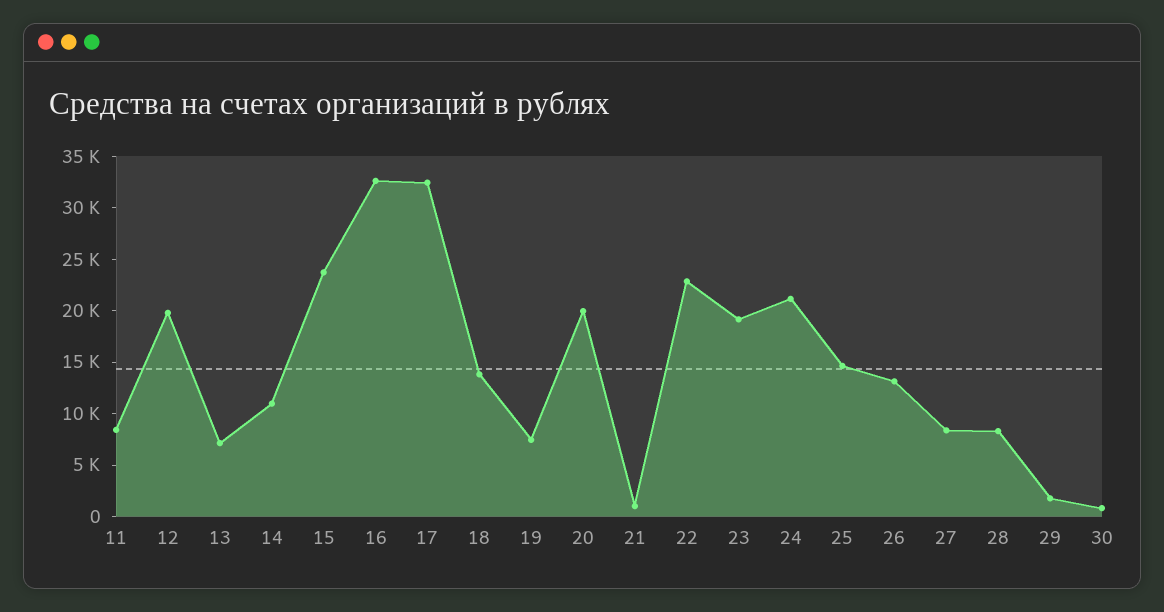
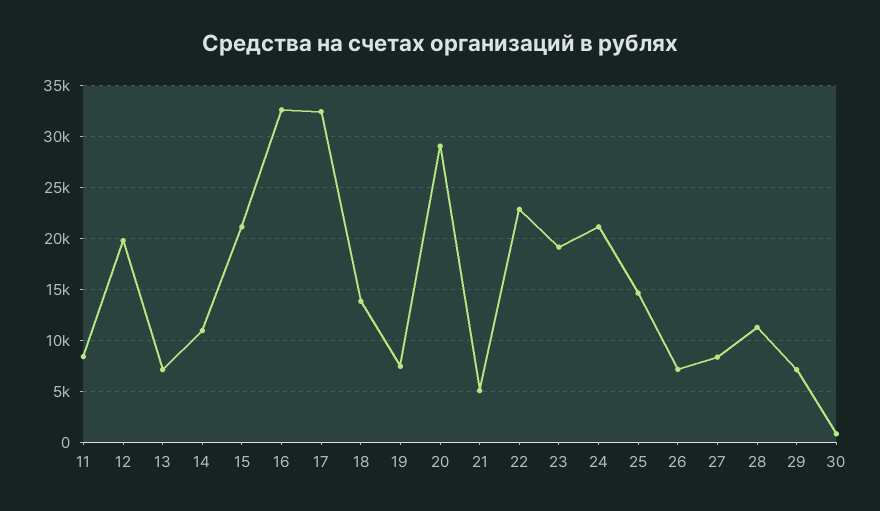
  {
    "11": 8000,
    "12": 20000,
    "13": 7000,
    "14": 11000,
-   "15": 24000,
+   "15": 21000,
    "16": 33000,
    "17": 32000,
    "18": 14000,
    "19": 7000,
-   "20": 20000,
+   "20": 29000,
-   "21": 1000,
+   "21": 5000,
    "22": 23000,
    "23": 19000,
    "24": 21000,
    "25": 15000,
-   "26": 13000,
+   "26": 7000,
    "27": 8000,
-   "28": 8000,
+   "28": 11000,
-   "29": 2000,
+   "29": 7000,
    "30": 1000
  }

